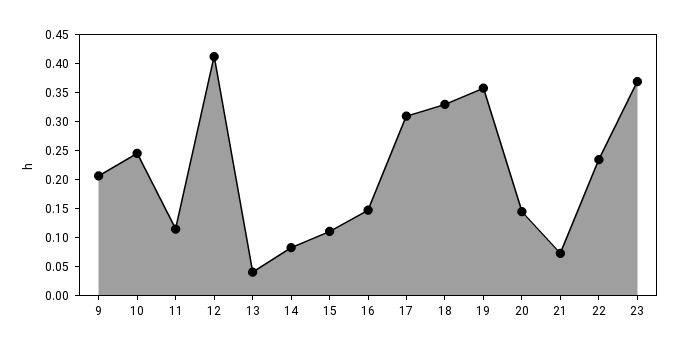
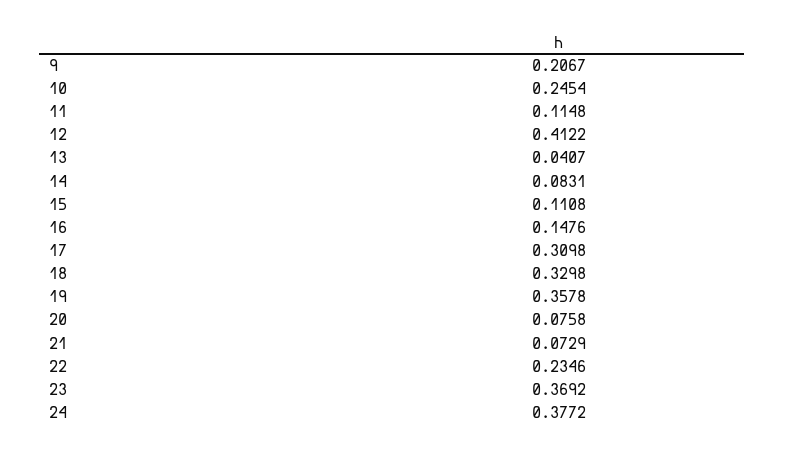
  {
    "9": 0.2067,
    "10": 0.2454,
    "11": 0.1148,
    "12": 0.4122,
    "13": 0.0407,
    "14": 0.0831,
    "15": 0.1108,
    "16": 0.1476,
    "17": 0.3098,
    "18": 0.3298,
    "19": 0.3578,
-   "20": 0.15,
+   "20": 0.0758,
    "21": 0.0729,
    "22": 0.2346,
-   "23": 0.3692
+   "23": 0.3692,
+   "24": 0.3772
  }

